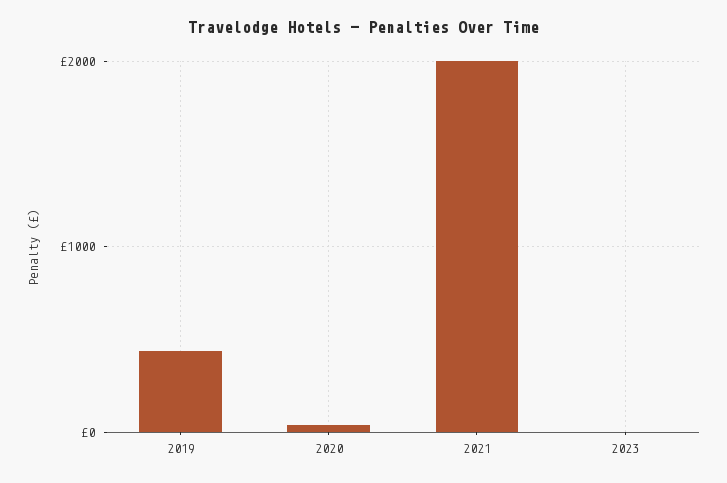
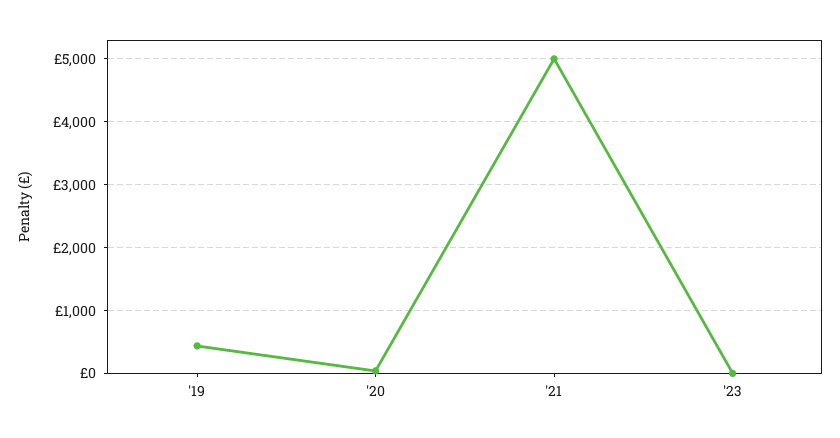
  {
    "2019": 400,
    "2020": 0,
-   "2021": 2000,
+   "2021": 5000,
    "2023": 0
  }

